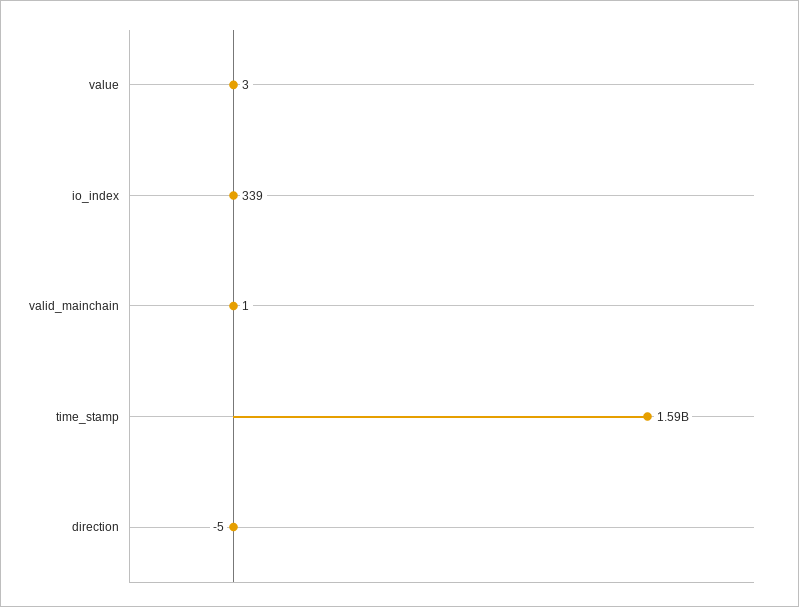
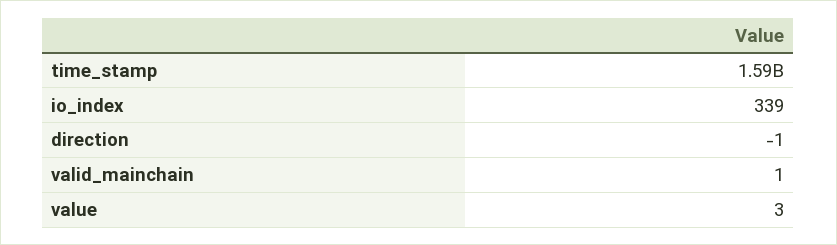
  {
    "value": 3,
    "io_index": 339,
    "valid_mainchain": 1,
    "time_stamp": 1590000000,
-   "direction": -5
+   "direction": -1
  }

